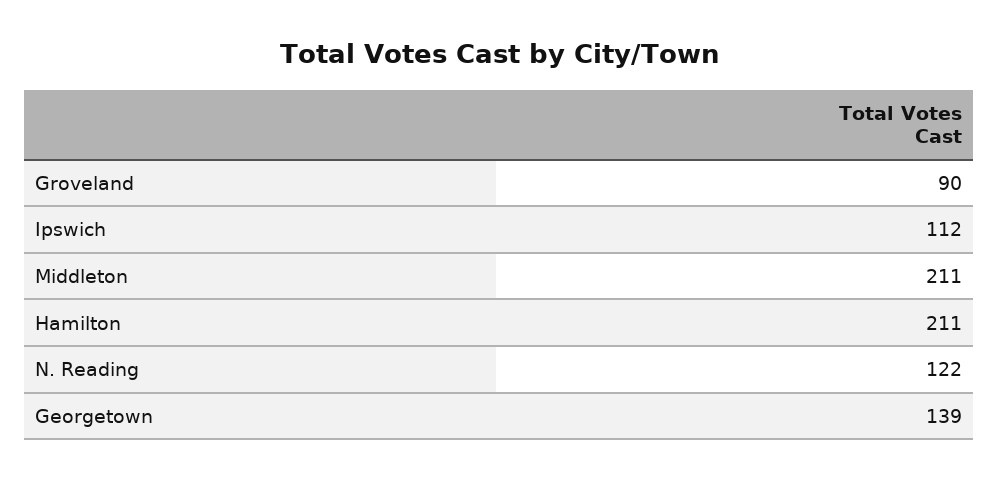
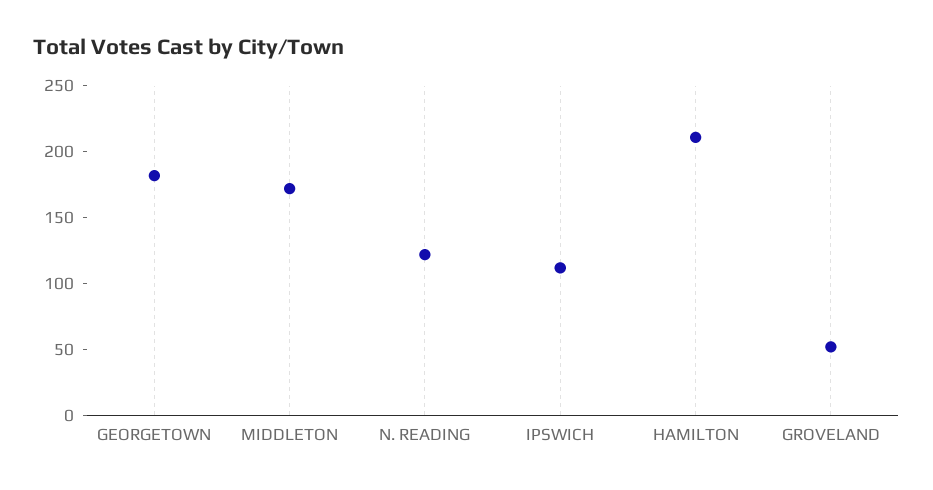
  {
-   "Groveland": 90,
+   "Groveland": 50,
    "Ipswich": 112,
-   "Middleton": 211,
+   "Middleton": 170,
    "Hamilton": 211,
    "N. Reading": 122,
-   "Georgetown": 139
+   "Georgetown": 180
  }

